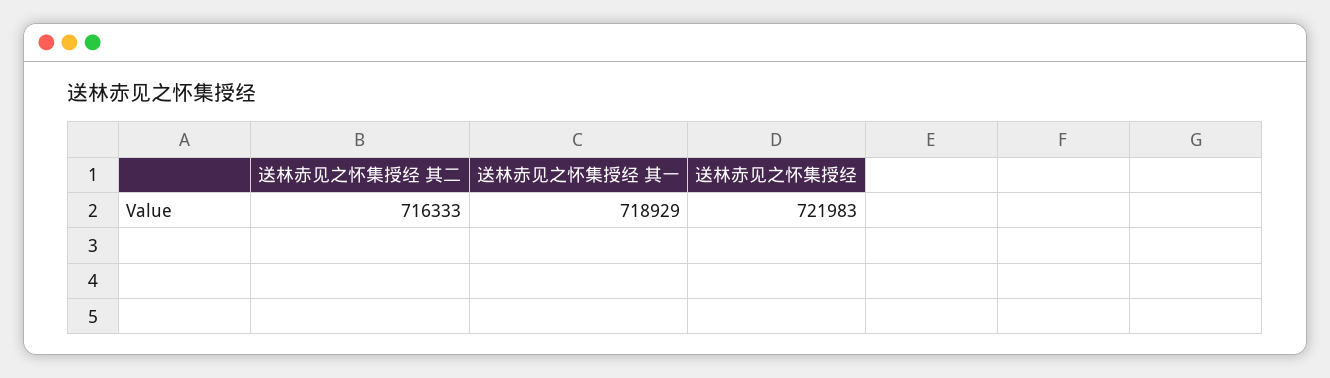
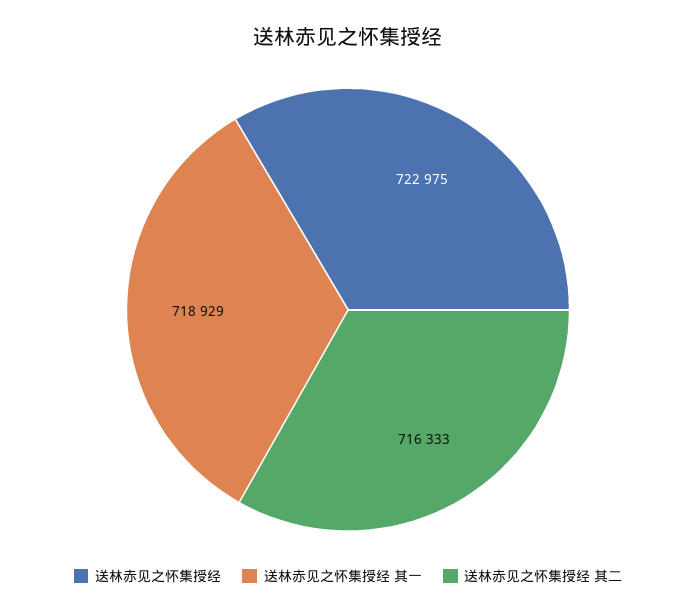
  {
    "送林赤见之怀集授经 其二": 716333,
    "送林赤见之怀集授经 其一": 718929,
-   "送林赤见之怀集授经": 721983
+   "送林赤见之怀集授经": 722975
  }

